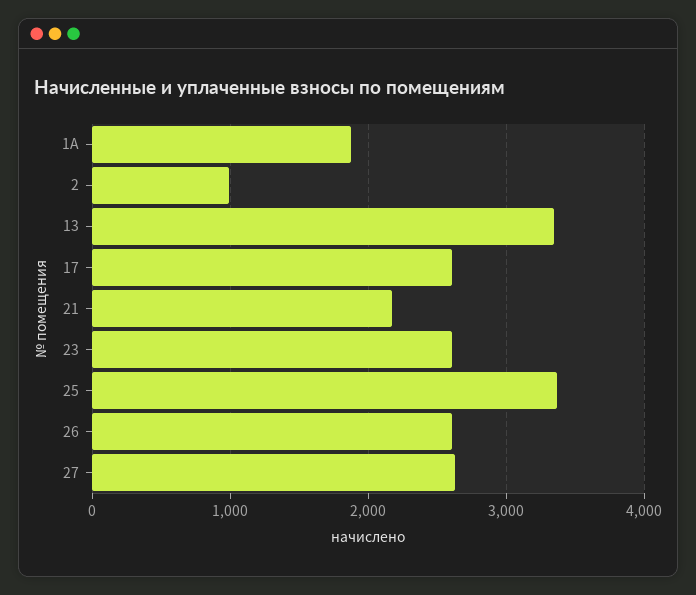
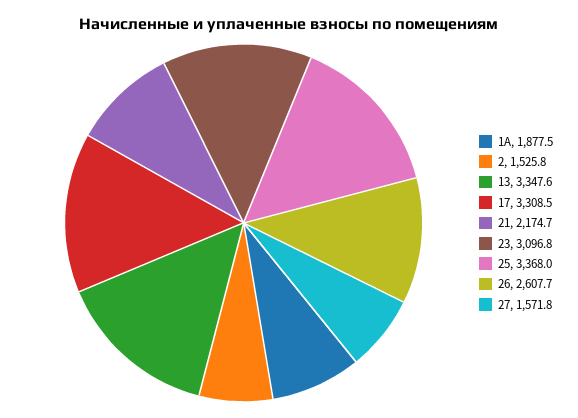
  {
    "1А": 1877.5,
-   "2": 1000,
+   "2": 1525.8,
    "13": 3347.6,
-   "17": 2600,
+   "17": 3308.5,
    "21": 2174.7,
-   "23": 2600,
+   "23": 3096.8,
    "25": 3368,
    "26": 2607.7,
-   "27": 2600
+   "27": 1571.8
  }

